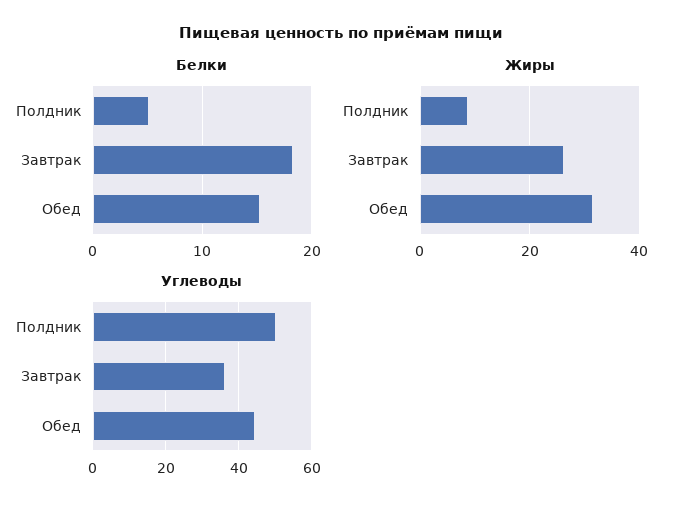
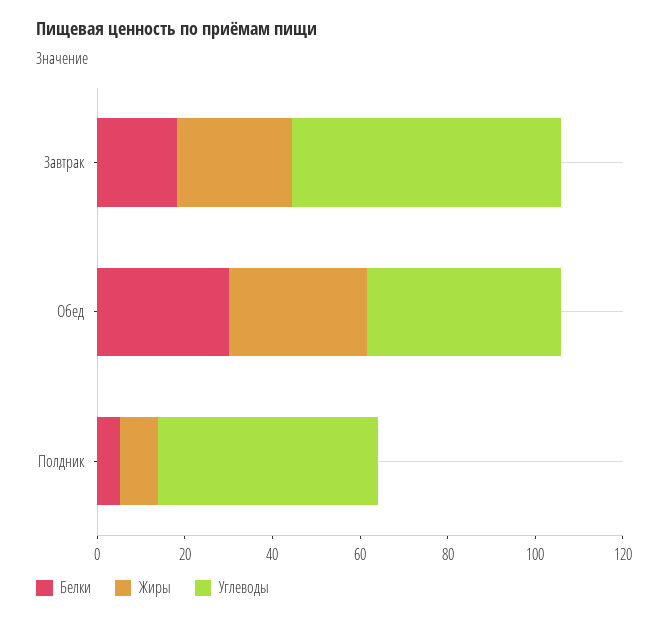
  {
    "Белки": {
      "Полдник": 5,
      "Завтрак": 18,
-     "Обед": 15
+     "Обед": 30
    },
    "Жиры": {
      "Полдник": 8,
      "Завтрак": 26,
      "Обед": 32
    },
    "Углеводы": {
      "Полдник": 50,
-     "Завтрак": 36,
+     "Завтрак": 60,
      "Обед": 44
    }
  }

